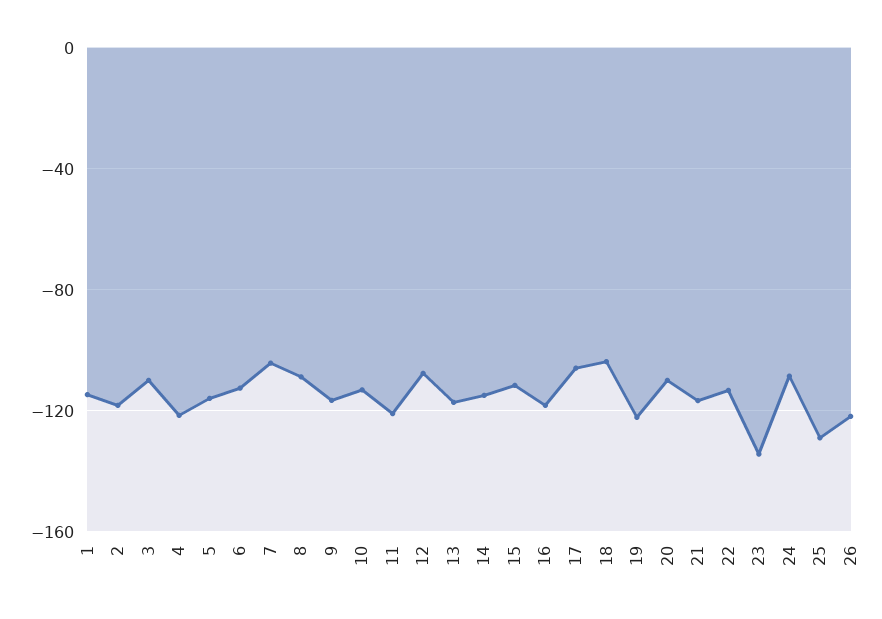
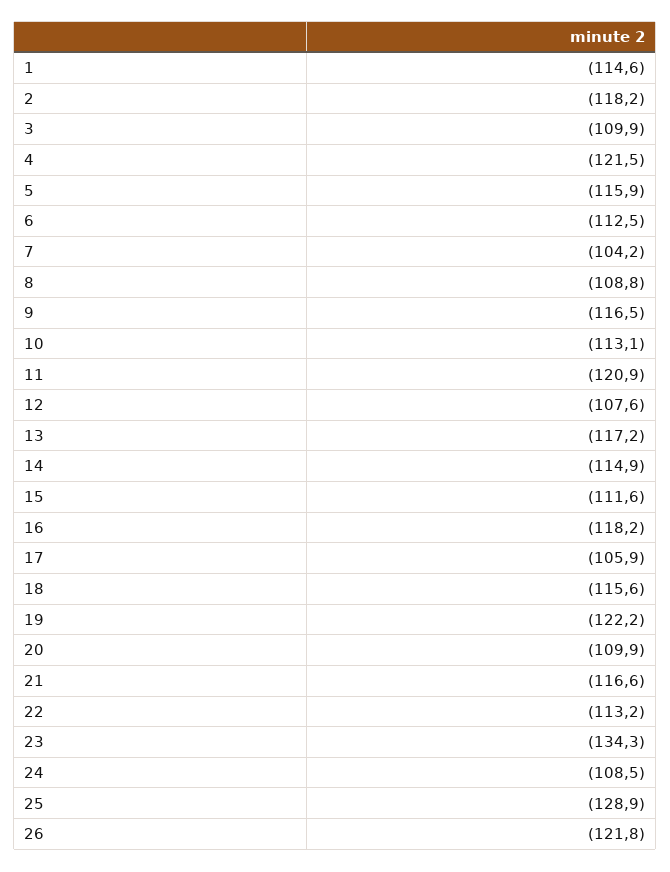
  {
    "1": -114.6,
    "2": -118.2,
    "3": -109.9,
    "4": -121.5,
    "5": -115.9,
    "6": -112.5,
    "7": -104.2,
    "8": -108.8,
    "9": -116.5,
    "10": -113.1,
    "11": -120.9,
    "12": -107.6,
    "13": -117.2,
    "14": -114.9,
    "15": -111.6,
    "16": -118.2,
    "17": -105.9,
-   "18": -105,
+   "18": -115.6,
    "19": -122.2,
    "20": -109.9,
    "21": -116.6,
    "22": -113.2,
    "23": -134.3,
    "24": -108.5,
    "25": -128.9,
    "26": -121.8
  }

